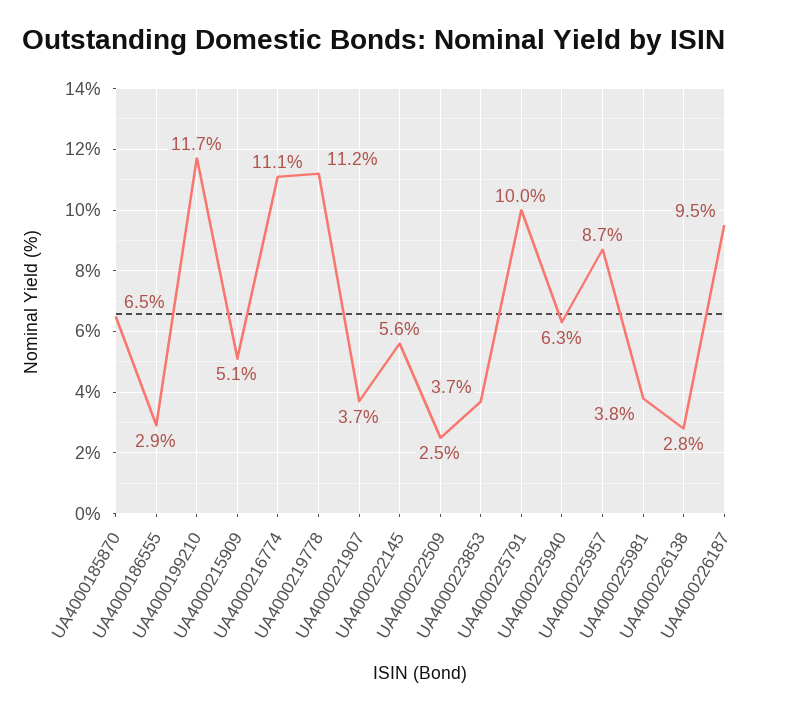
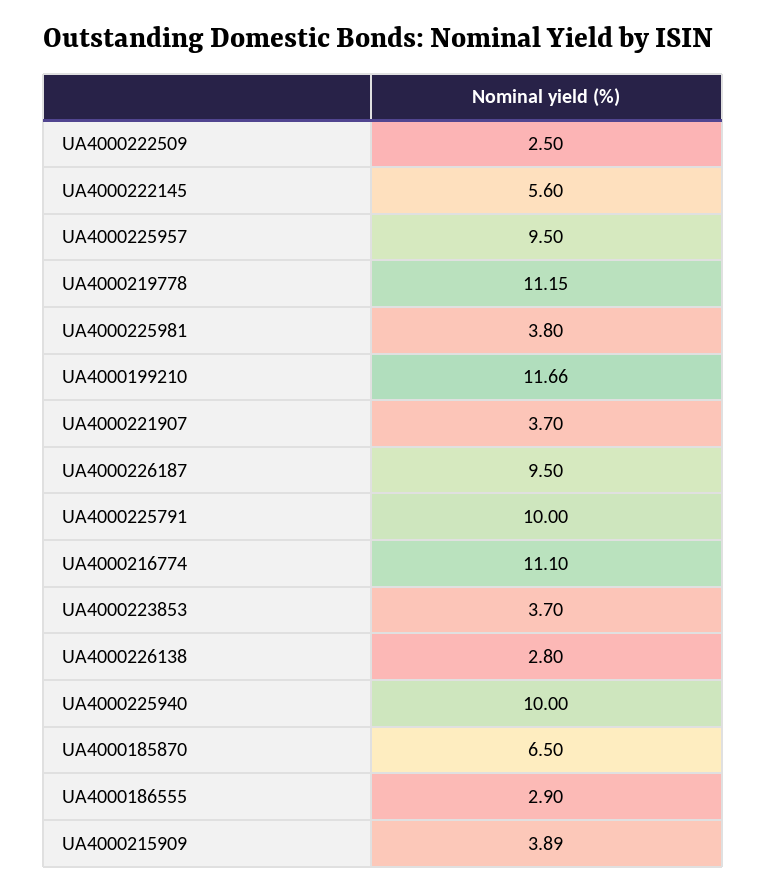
  {
    "UA4000185870": 6.5,
    "UA4000186555": 2.9,
    "UA4000199210": 11.66,
-   "UA4000215909": 5.1,
+   "UA4000215909": 3.89,
    "UA4000216774": 11.1,
    "UA4000219778": 11.15,
    "UA4000221907": 3.7,
    "UA4000222145": 5.6,
    "UA4000222509": 2.5,
    "UA4000223853": 3.7,
    "UA4000225791": 10,
-   "UA4000225940": 6.3,
+   "UA4000225940": 10,
-   "UA4000225957": 8.7,
+   "UA4000225957": 9.5,
    "UA4000225981": 3.8,
    "UA4000226138": 2.8,
    "UA4000226187": 9.5
  }

